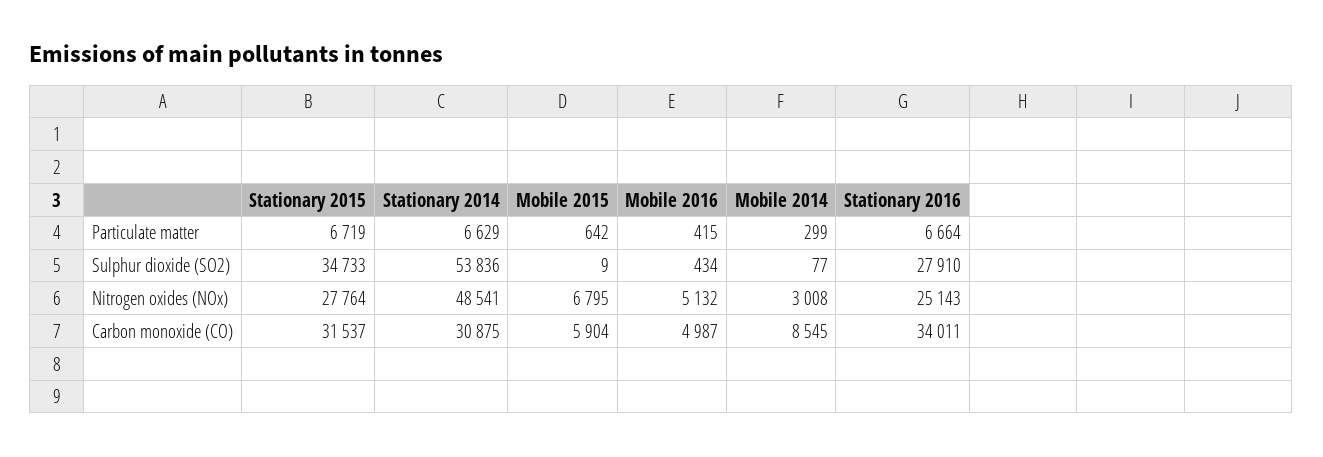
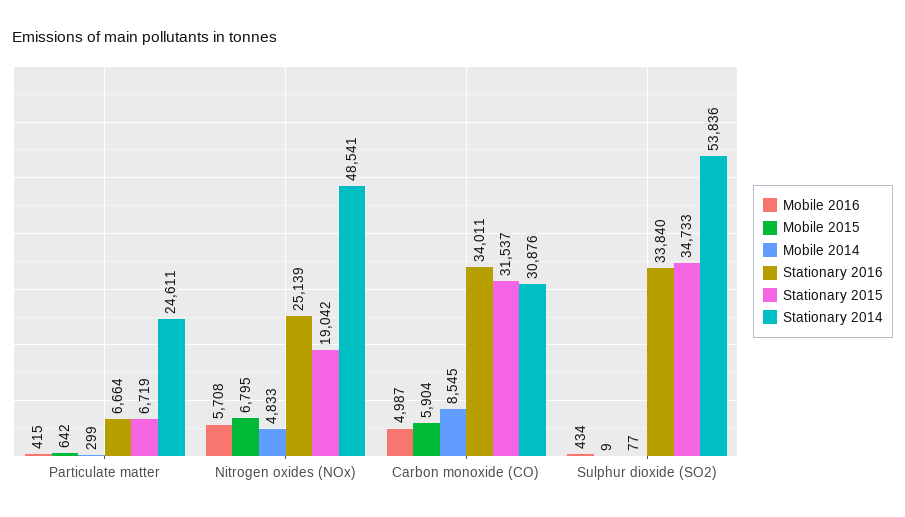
  {
    "Stationary 2015": {
      "Particulate matter": 6719,
      "Sulphur dioxide (SO2)": 34733,
-     "Nitrogen oxides (NOx)": 27764,
+     "Nitrogen oxides (NOx)": 19042,
      "Carbon monoxide (CO)": 31537
    },
    "Stationary 2014": {
-     "Particulate matter": 6629,
+     "Particulate matter": 24611,
      "Sulphur dioxide (SO2)": 53836,
      "Nitrogen oxides (NOx)": 48541,
-     "Carbon monoxide (CO)": 30875
+     "Carbon monoxide (CO)": 30876
    },
    "Mobile 2015": {
      "Particulate matter": 642,
      "Sulphur dioxide (SO2)": 9,
      "Nitrogen oxides (NOx)": 6795,
      "Carbon monoxide (CO)": 5904
    },
    "Mobile 2016": {
      "Particulate matter": 415,
      "Sulphur dioxide (SO2)": 434,
-     "Nitrogen oxides (NOx)": 5132,
+     "Nitrogen oxides (NOx)": 5708,
      "Carbon monoxide (CO)": 4987
    },
    "Mobile 2014": {
      "Particulate matter": 299,
      "Sulphur dioxide (SO2)": 77,
-     "Nitrogen oxides (NOx)": 3008,
+     "Nitrogen oxides (NOx)": 4833,
      "Carbon monoxide (CO)": 8545
    },
    "Stationary 2016": {
      "Particulate matter": 6664,
-     "Sulphur dioxide (SO2)": 27910,
+     "Sulphur dioxide (SO2)": 33840,
-     "Nitrogen oxides (NOx)": 25143,
+     "Nitrogen oxides (NOx)": 25139,
      "Carbon monoxide (CO)": 34011
    }
  }

